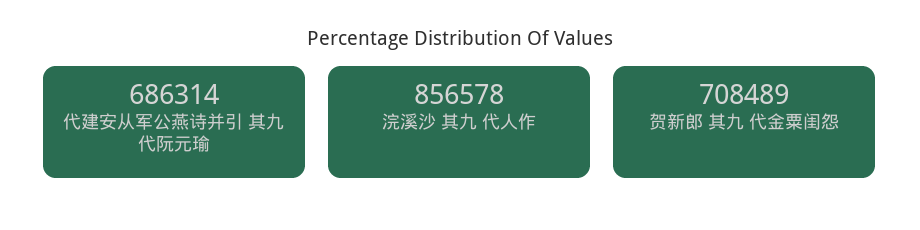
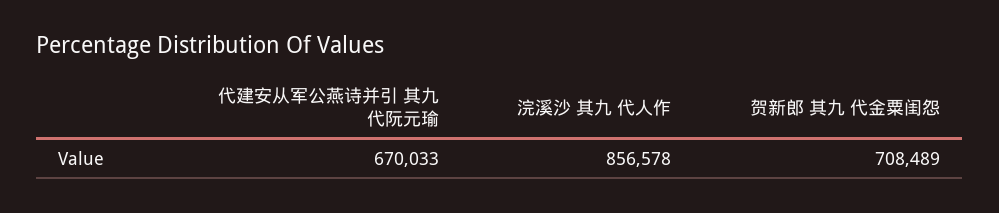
  {
-   "代建安从军公燕诗并引 其九 代阮元瑜": 686314,
+   "代建安从军公燕诗并引 其九 代阮元瑜": 670033,
    "浣溪沙 其九 代人作": 856578,
    "贺新郎 其九 代金粟闺怨": 708489
  }

